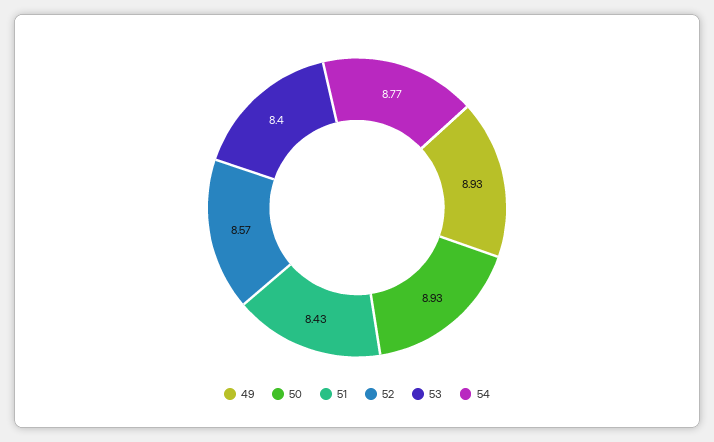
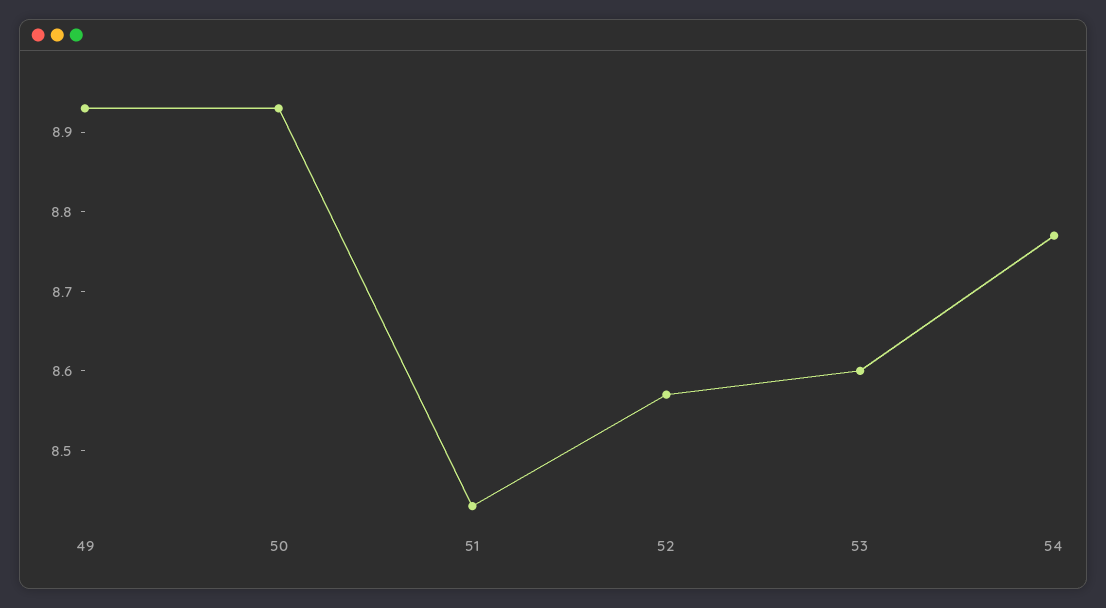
  {
    "49": 8.93,
    "50": 8.93,
    "51": 8.43,
    "52": 8.57,
-   "53": 8.4,
+   "53": 8.6,
    "54": 8.77
  }

